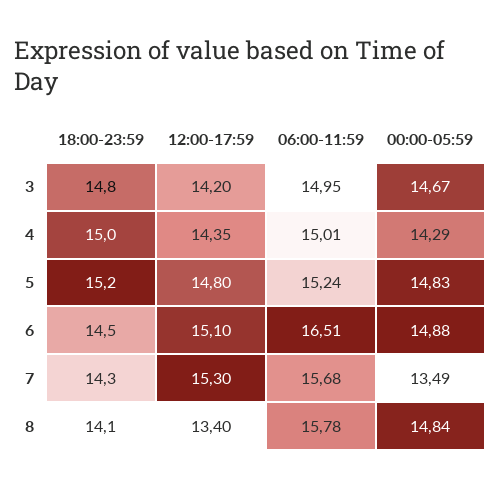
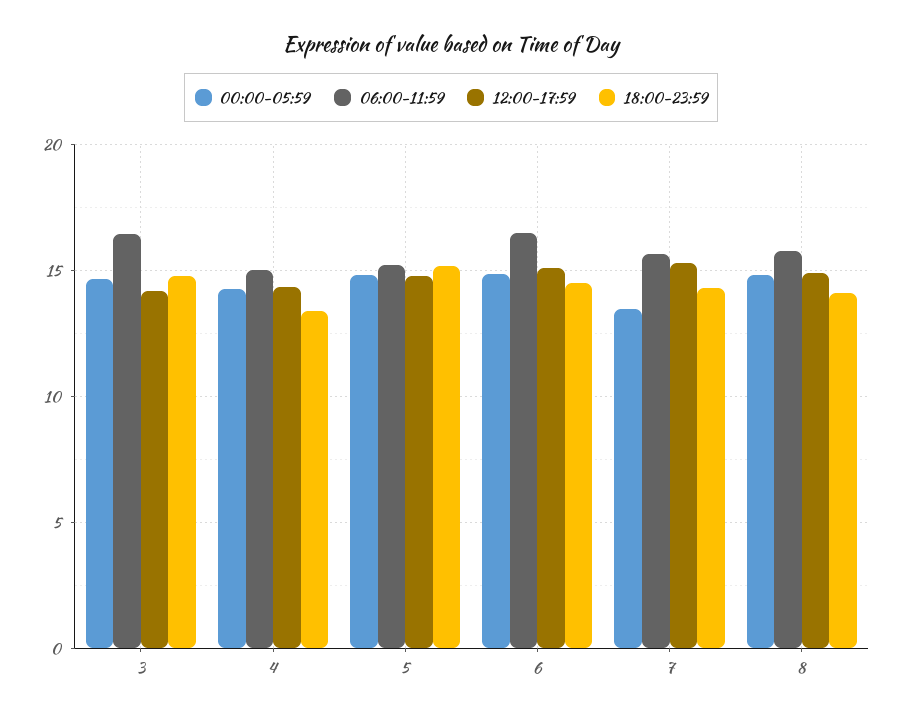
  {
    "18:00-23:59": {
      "3": 14.8,
-     "4": 15,
+     "4": 13.5,
      "5": 15.2,
      "6": 14.5,
      "7": 14.3,
      "8": 14.1
    },
    "12:00-17:59": {
      "3": 14.2,
      "4": 14.35,
      "5": 14.8,
      "6": 15.1,
      "7": 15.3,
-     "8": 13.4
+     "8": 15
    },
    "06:00-11:59": {
-     "3": 14.95,
+     "3": 16.5,
      "4": 15.01,
      "5": 15.24,
      "6": 16.51,
      "7": 15.68,
      "8": 15.78
    },
    "00:00-05:59": {
      "3": 14.67,
      "4": 14.29,
      "5": 14.83,
      "6": 14.88,
      "7": 13.49,
      "8": 14.84
    }
  }

